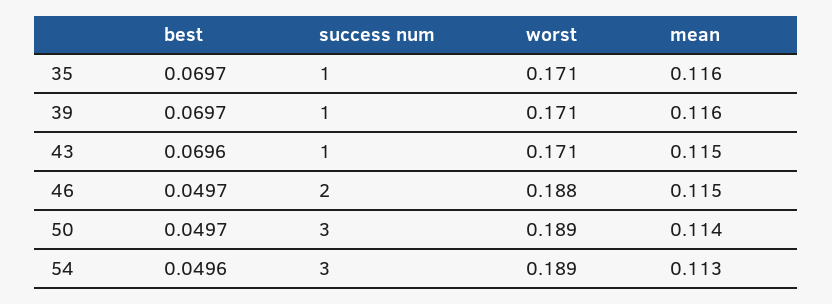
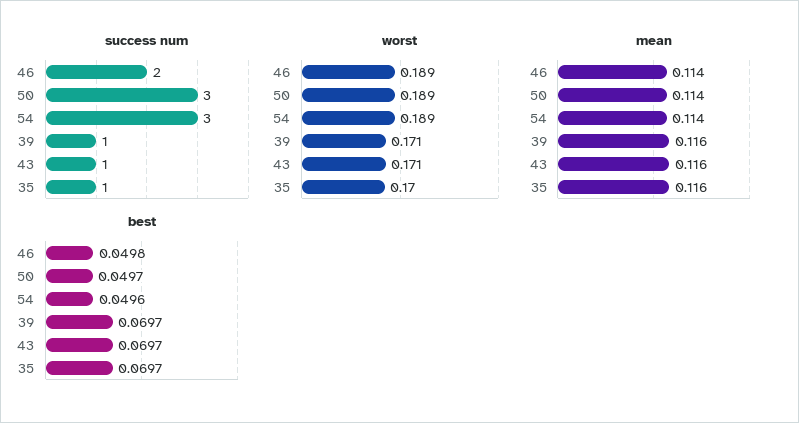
  {
    "best": {
      "35": 0.0697,
      "39": 0.0697,
-     "43": 0.0696,
+     "43": 0.0697,
-     "46": 0.0497,
+     "46": 0.0498,
      "50": 0.0497,
      "54": 0.0496
    },
    "success num": {
      "35": 1,
      "39": 1,
      "43": 1,
      "46": 2,
      "50": 3,
      "54": 3
    },
    "worst": {
-     "35": 0.171,
+     "35": 0.17,
      "39": 0.171,
      "43": 0.171,
-     "46": 0.188,
+     "46": 0.189,
      "50": 0.189,
      "54": 0.189
    },
    "mean": {
      "35": 0.116,
      "39": 0.116,
-     "43": 0.115,
+     "43": 0.116,
-     "46": 0.115,
+     "46": 0.114,
      "50": 0.114,
-     "54": 0.113
+     "54": 0.114
    }
  }

